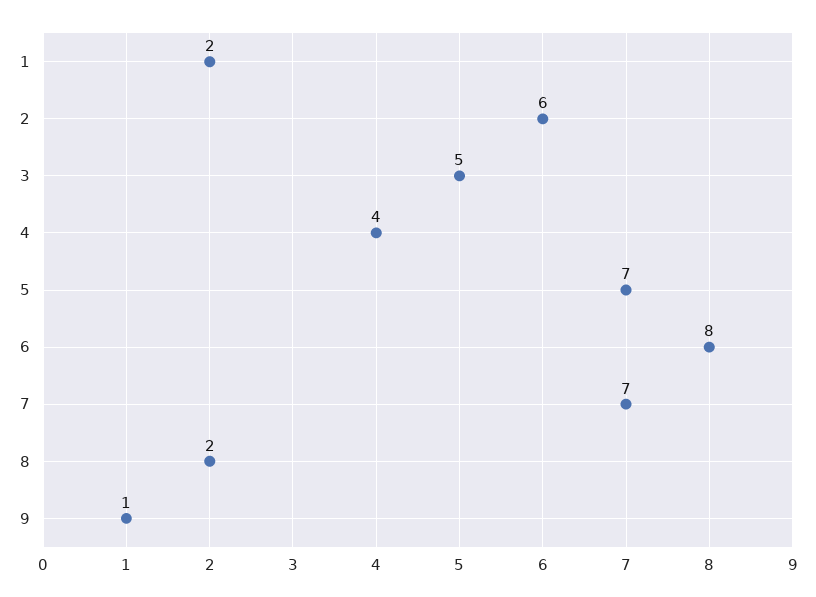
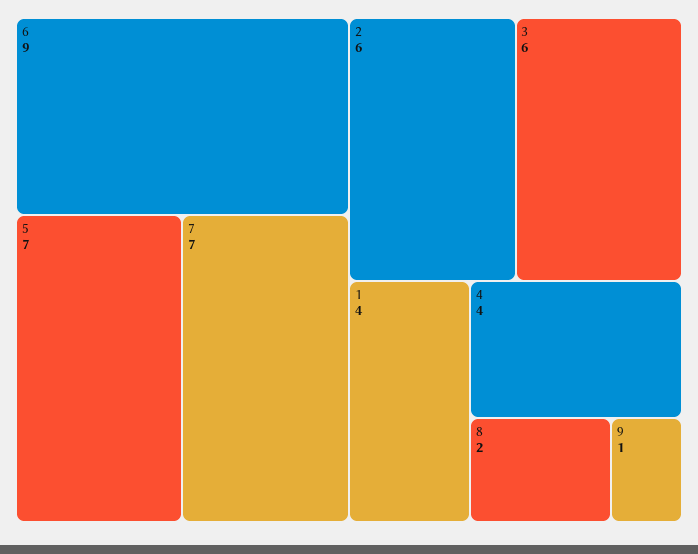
  {
-   "1": 2,
+   "1": 4,
    "2": 6,
-   "3": 5,
+   "3": 6,
    "4": 4,
    "5": 7,
-   "6": 8,
+   "6": 9,
    "7": 7,
    "8": 2,
    "9": 1
  }

